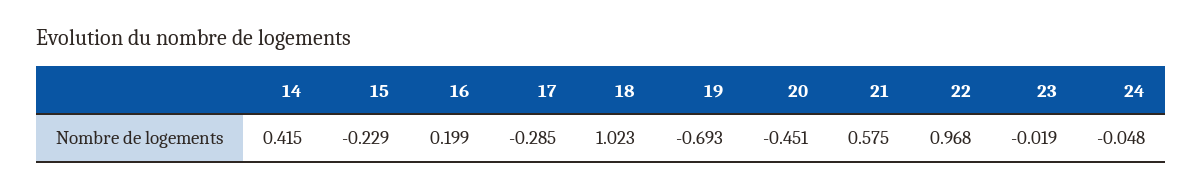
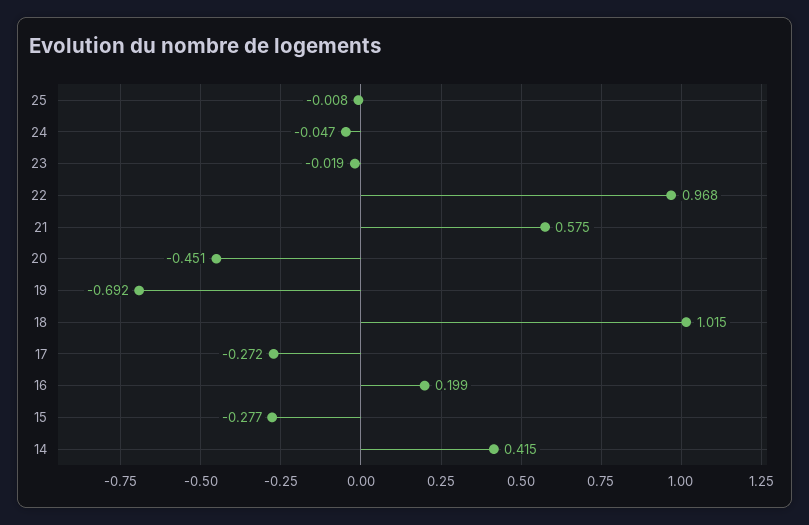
  {
    "14": 0.415,
-   "15": -0.229,
+   "15": -0.277,
    "16": 0.199,
-   "17": -0.285,
+   "17": -0.272,
-   "18": 1.023,
+   "18": 1.015,
-   "19": -0.693,
+   "19": -0.692,
    "20": -0.451,
    "21": 0.575,
    "22": 0.968,
    "23": -0.019,
-   "24": -0.048
+   "24": -0.047,
+   "25": -0.008
  }

